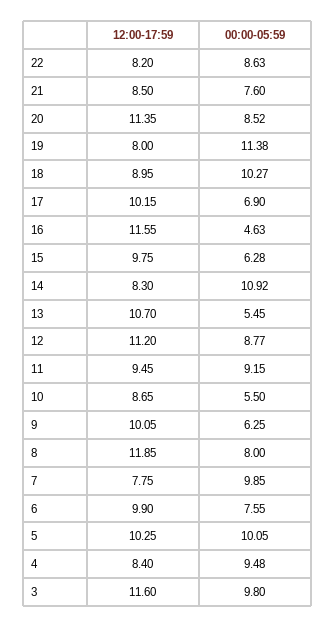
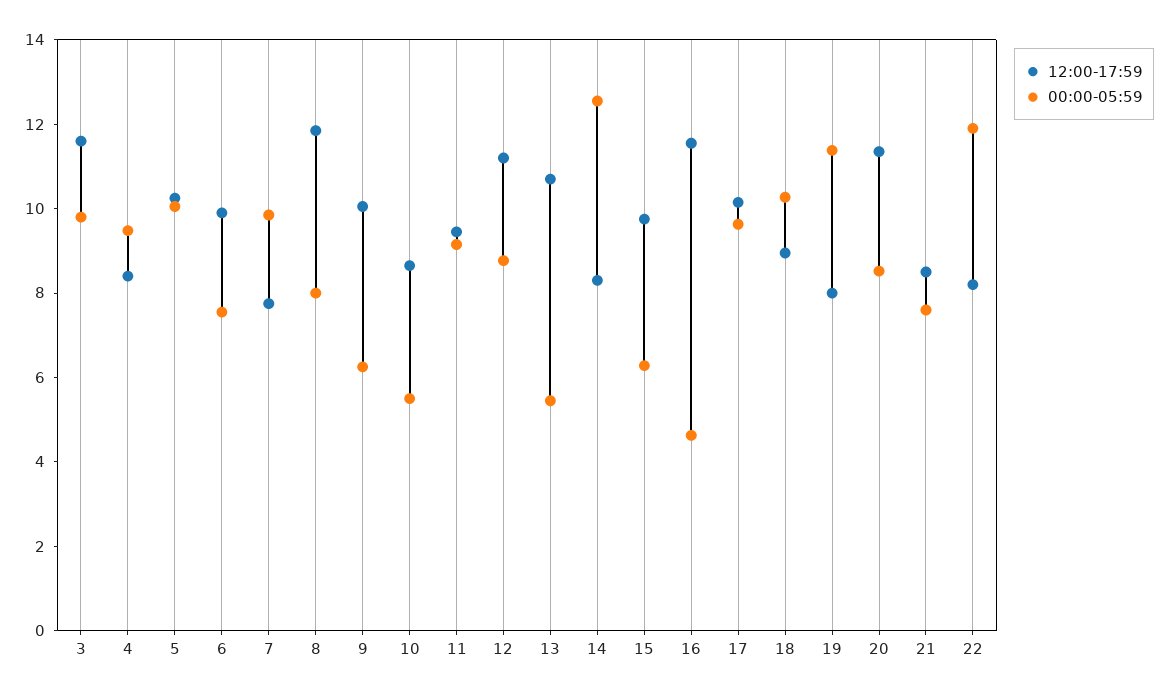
  {
    "12:00-17:59": {
      "22": 8.2,
      "21": 8.5,
      "20": 11.35,
      "19": 8,
      "18": 8.95,
      "17": 10.15,
      "16": 11.55,
      "15": 9.75,
      "14": 8.3,
      "13": 10.7,
      "12": 11.2,
      "11": 9.45,
      "10": 8.65,
      "9": 10.05,
      "8": 11.85,
      "7": 7.75,
      "6": 9.9,
      "5": 10.25,
      "4": 8.4,
      "3": 11.6
    },
    "00:00-05:59": {
-     "22": 8.63,
+     "22": 12,
      "21": 7.6,
      "20": 8.52,
      "19": 11.38,
      "18": 10.27,
-     "17": 6.9,
+     "17": 9.5,
      "16": 4.63,
      "15": 6.28,
-     "14": 10.92,
+     "14": 12.5,
      "13": 5.45,
      "12": 8.77,
      "11": 9.15,
      "10": 5.5,
      "9": 6.25,
      "8": 8,
      "7": 9.85,
      "6": 7.55,
      "5": 10.05,
      "4": 9.48,
      "3": 9.8
    }
  }

